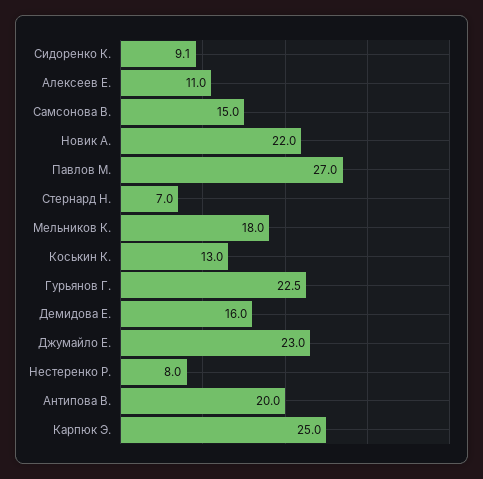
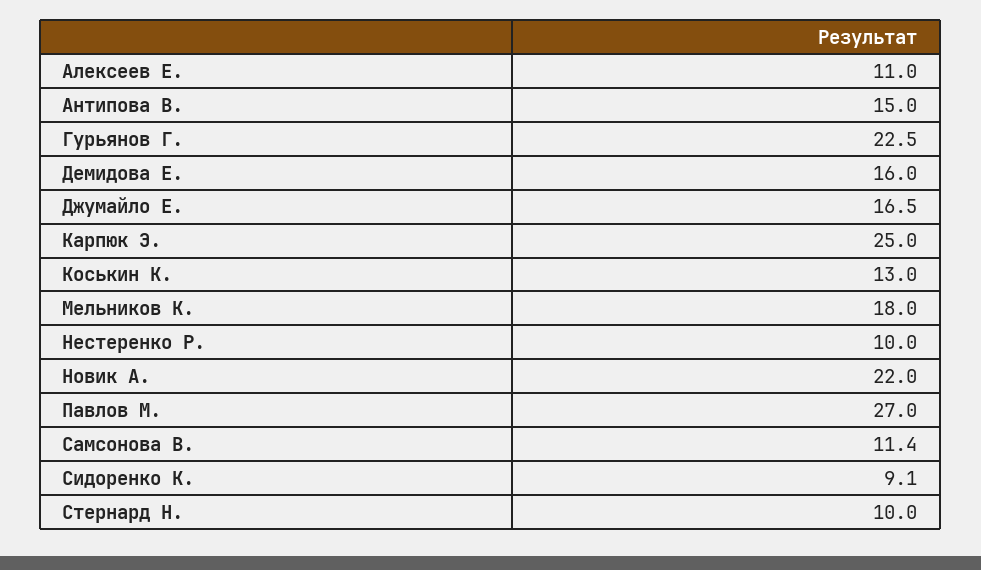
  {
    "Сидоренко К.": 9.1,
    "Алексеев Е.": 11,
-   "Самсонова В.": 15,
+   "Самсонова В.": 11.4,
    "Новик А.": 22,
    "Павлов М.": 27,
-   "Стернард Н.": 7,
+   "Стернард Н.": 10,
    "Мельников К.": 18,
    "Коськин К.": 13,
    "Гурьянов Г.": 22.5,
    "Демидова Е.": 16,
-   "Джумайло Е.": 23,
+   "Джумайло Е.": 16.5,
-   "Нестеренко Р.": 8,
+   "Нестеренко Р.": 10,
-   "Антипова В.": 20,
+   "Антипова В.": 15,
    "Карпюк Э.": 25
  }

